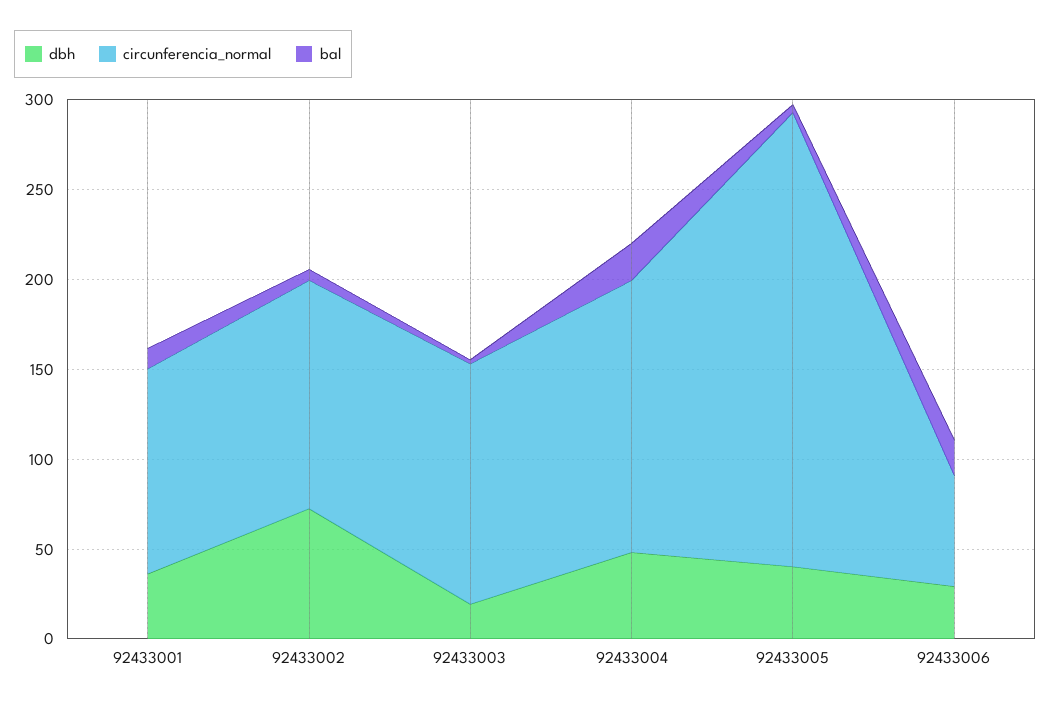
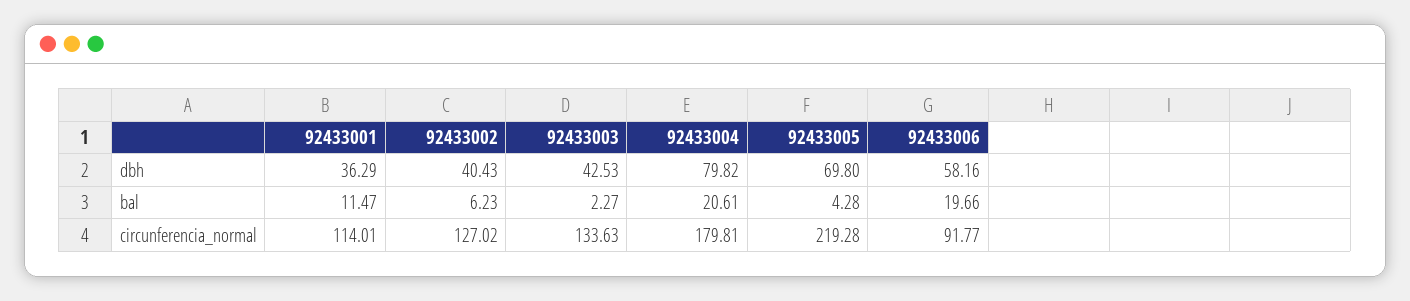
  {
    "dbh": {
      "92433001": 36.29,
-     "92433002": 70,
+     "92433002": 40.43,
-     "92433003": 20,
+     "92433003": 42.53,
-     "92433004": 50,
+     "92433004": 79.82,
-     "92433005": 40,
+     "92433005": 69.8,
-     "92433006": 30
+     "92433006": 58.16
    },
    "circunferencia_normal": {
      "92433001": 114.01,
      "92433002": 127.02,
      "92433003": 133.63,
-     "92433004": 150,
+     "92433004": 179.81,
-     "92433005": 250,
+     "92433005": 219.28,
-     "92433006": 60
+     "92433006": 91.77
    },
    "bal": {
      "92433001": 11.47,
      "92433002": 6.23,
      "92433003": 2.27,
      "92433004": 20.61,
      "92433005": 4.28,
      "92433006": 19.66
    }
  }

